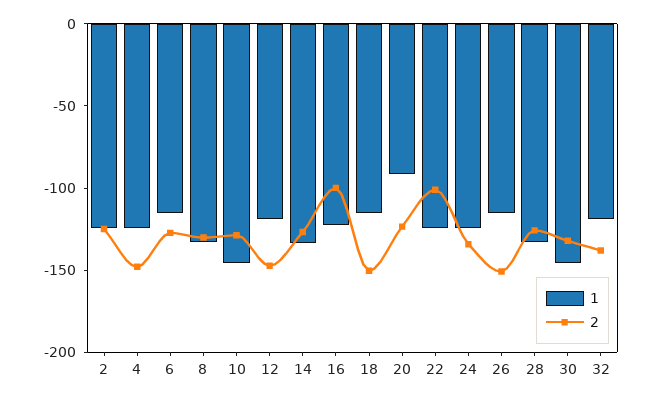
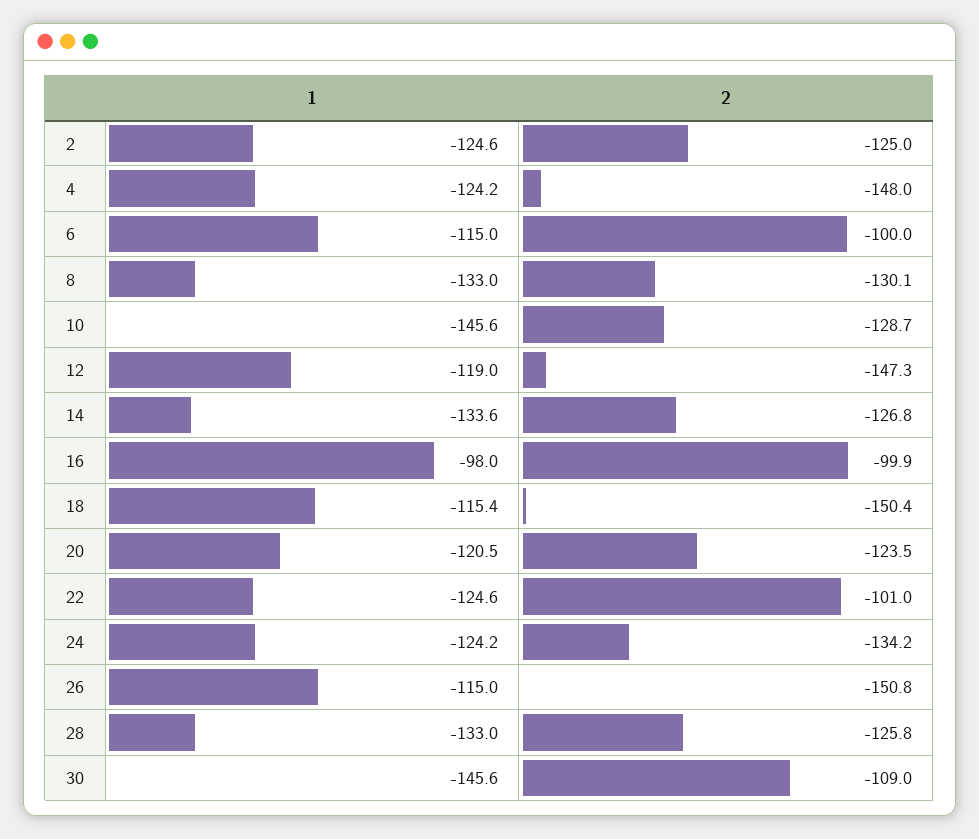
  {
    "1": {
      "2": -124.6,
      "4": -124.2,
      "6": -115,
      "8": -133,
      "10": -145.6,
      "12": -119,
      "14": -133.6,
-     "16": -120,
+     "16": -98,
      "18": -115.4,
-     "20": -90,
+     "20": -120.5,
      "22": -124.6,
      "24": -124.2,
      "26": -115,
      "28": -133,
-     "30": -145.6,
+     "30": -145.6
-     "32": -120
    },
    "2": {
      "2": -125,
      "4": -148,
-     "6": -130,
+     "6": -100,
      "8": -130.1,
      "10": -128.7,
      "12": -147.3,
      "14": -126.8,
      "16": -99.9,
      "18": -150.4,
      "20": -123.5,
      "22": -101,
      "24": -134.2,
      "26": -150.8,
      "28": -125.8,
-     "30": -130,
+     "30": -109
-     "32": -140
    }
  }

